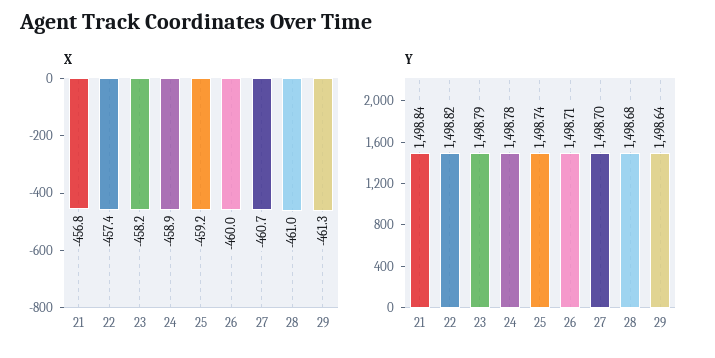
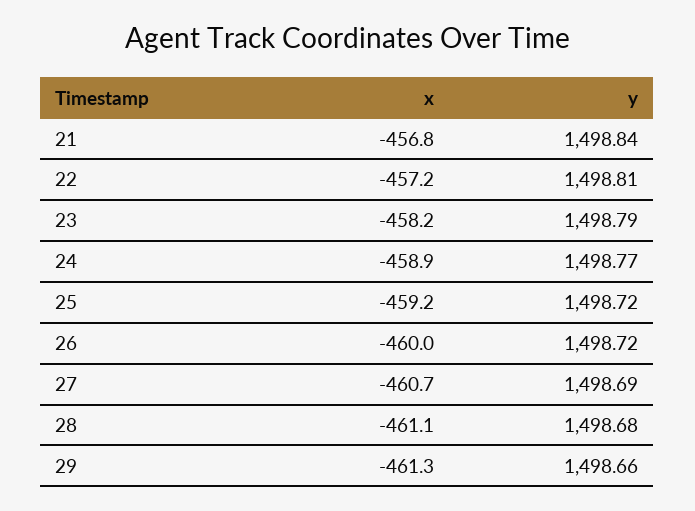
  {
    "X": {
      "21": -456.8,
-     "22": -457.4,
+     "22": -457.2,
      "23": -458.2,
      "24": -458.9,
      "25": -459.2,
      "26": -460,
      "27": -460.7,
-     "28": -461,
+     "28": -461.1,
      "29": -461.3
    },
    "Y": {
      "21": 1498.84,
-     "22": 1498.82,
+     "22": 1498.81,
      "23": 1498.79,
-     "24": 1498.78,
+     "24": 1498.77,
-     "25": 1498.74,
+     "25": 1498.72,
-     "26": 1498.71,
+     "26": 1498.72,
-     "27": 1498.7,
+     "27": 1498.69,
      "28": 1498.68,
-     "29": 1498.64
+     "29": 1498.66
    }
  }

